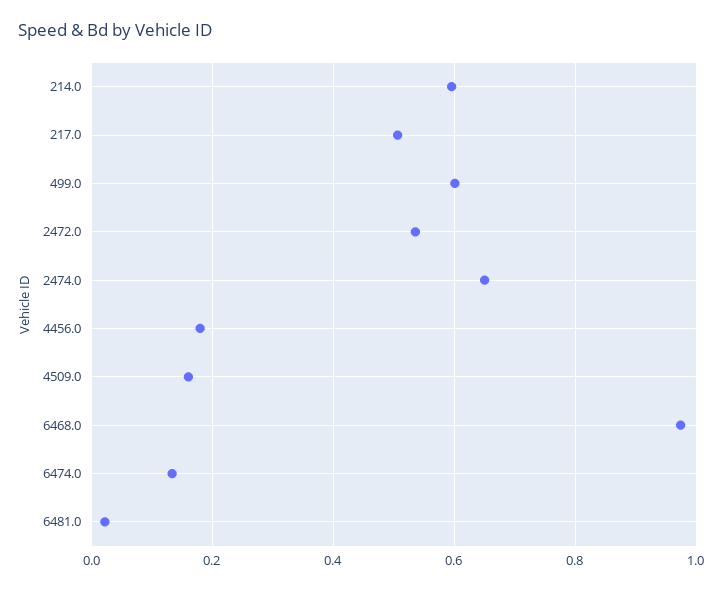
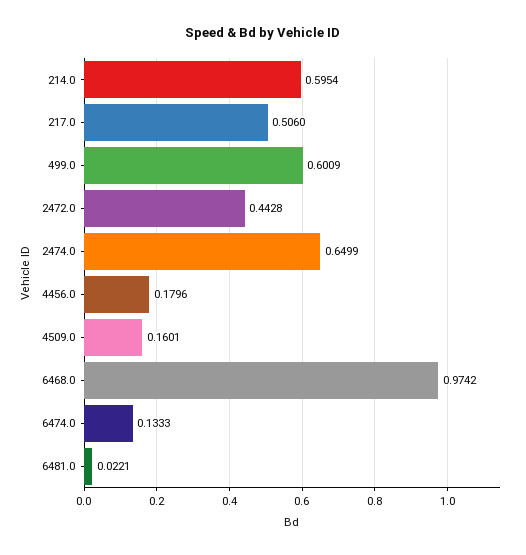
  {
    "214.0": 0.5954,
    "217.0": 0.506,
    "499.0": 0.6009,
-   "2472.0": 0.54,
+   "2472.0": 0.4428,
    "2474.0": 0.6499,
    "4456.0": 0.1796,
    "4509.0": 0.1601,
    "6468.0": 0.9742,
    "6474.0": 0.1333,
    "6481.0": 0.0221
  }

